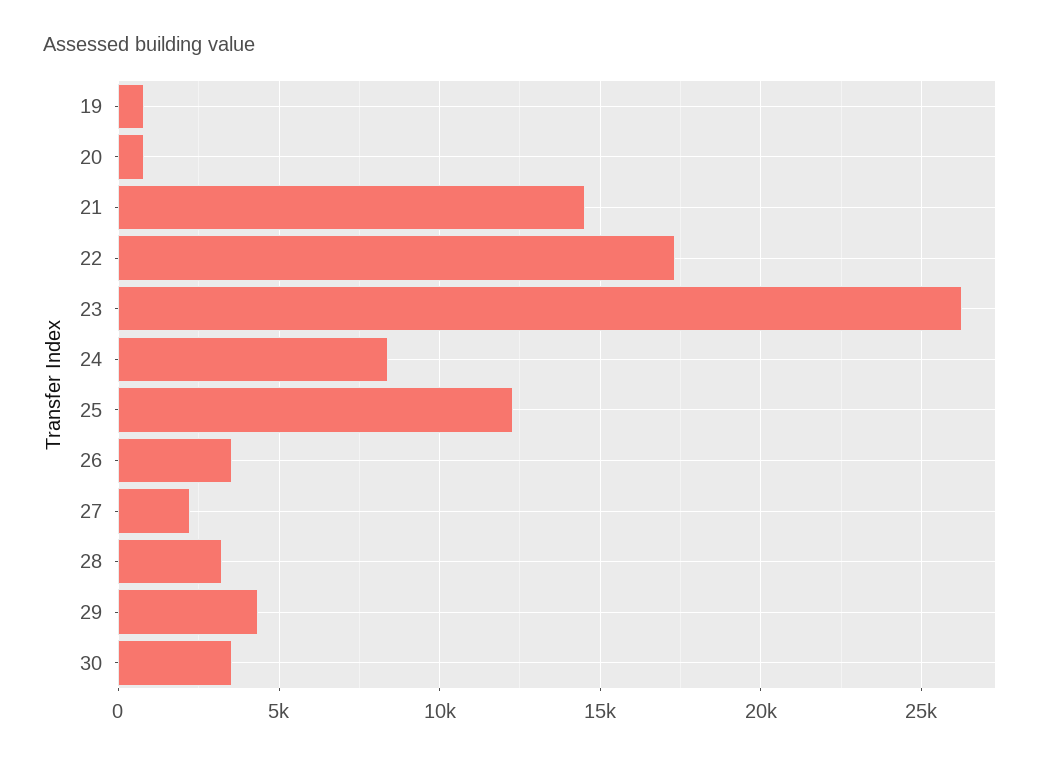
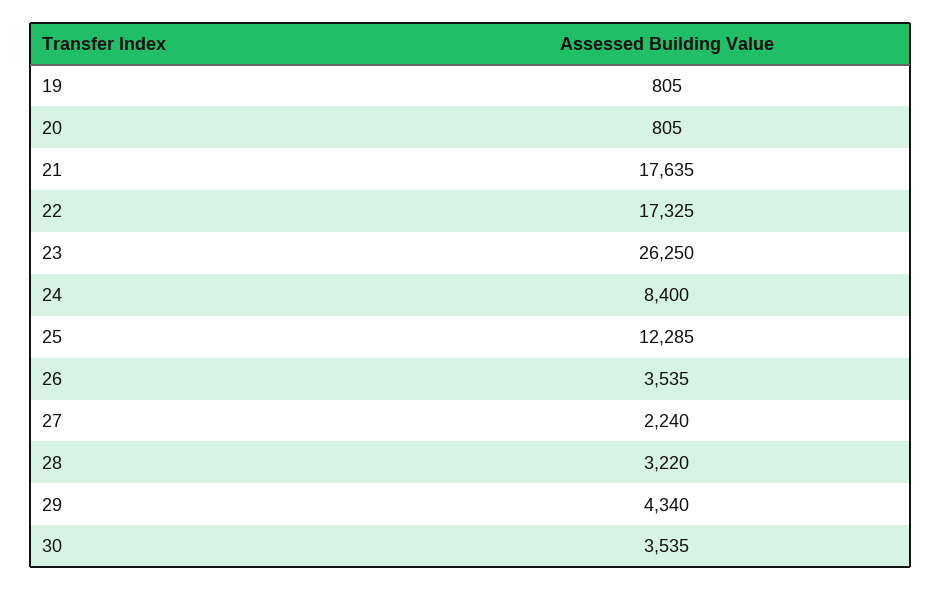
  {
    "19": 805,
    "20": 805,
-   "21": 14500,
+   "21": 17635,
    "22": 17325,
    "23": 26250,
    "24": 8400,
    "25": 12285,
    "26": 3535,
    "27": 2240,
    "28": 3220,
    "29": 4340,
    "30": 3535
  }

